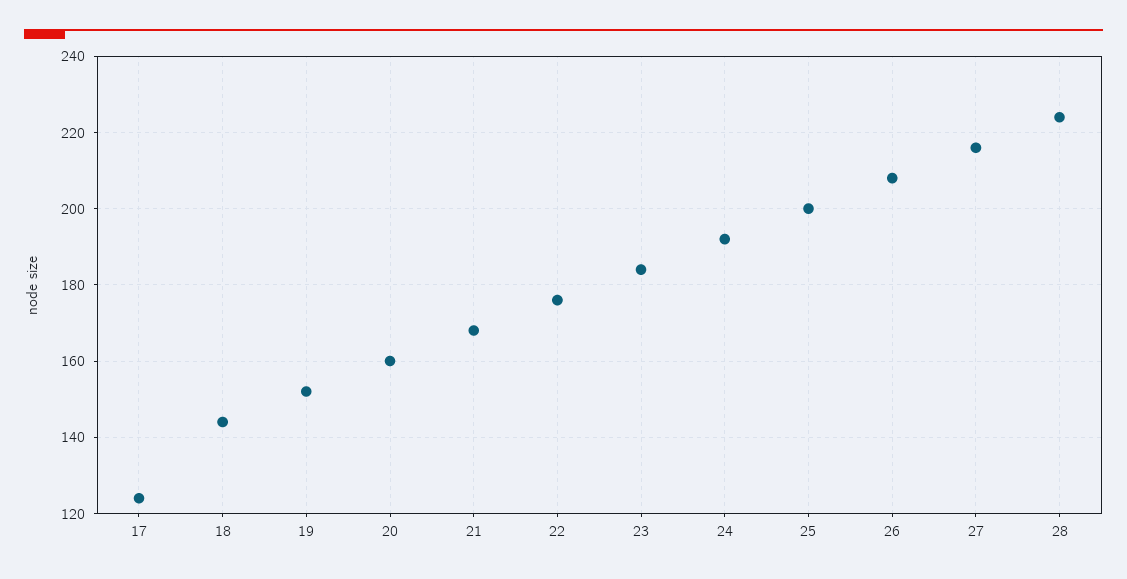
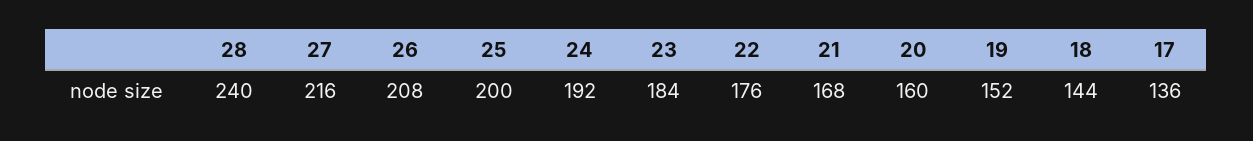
  {
-   "17": 125,
+   "17": 136,
    "18": 144,
    "19": 152,
    "20": 160,
    "21": 168,
    "22": 176,
    "23": 184,
    "24": 192,
    "25": 200,
    "26": 208,
    "27": 216,
-   "28": 225
+   "28": 240
  }

